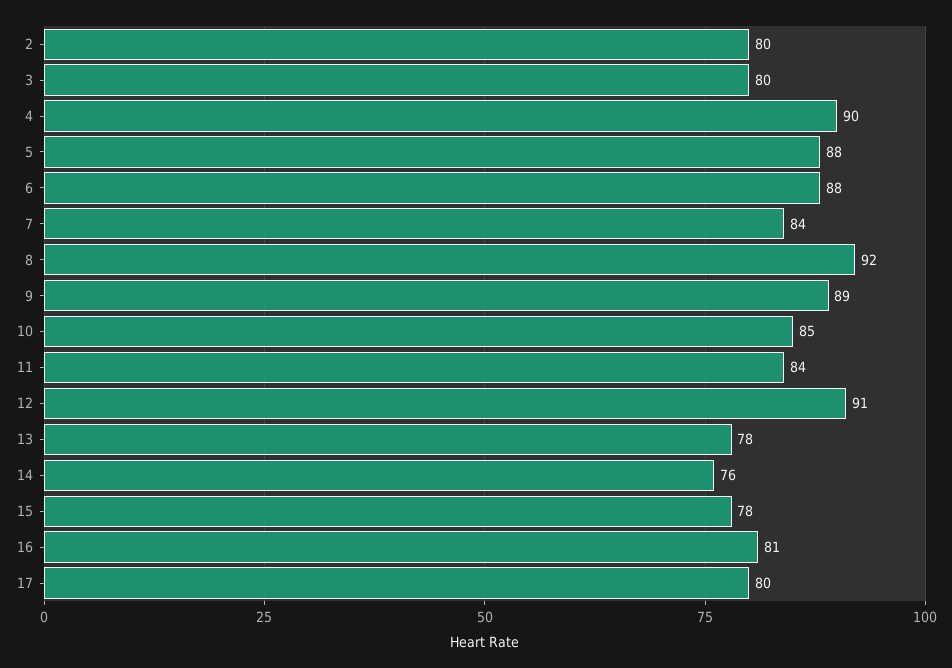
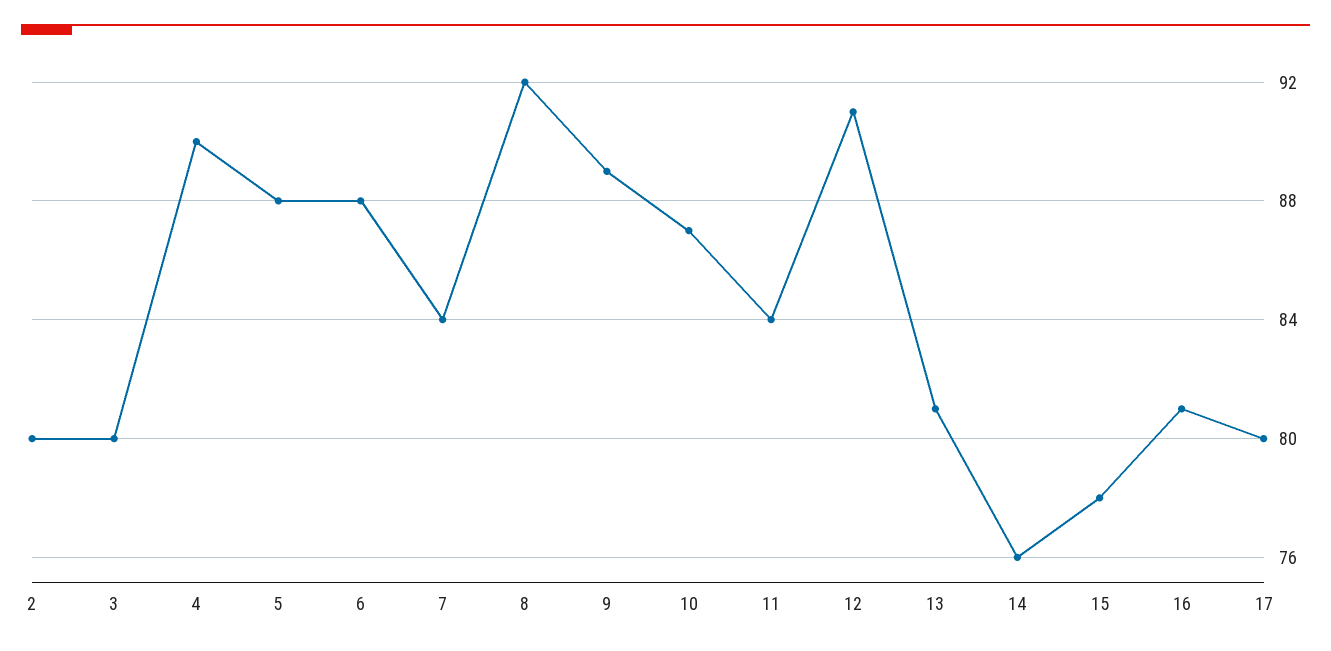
  {
    "2": 80,
    "3": 80,
    "4": 90,
    "5": 88,
    "6": 88,
    "7": 84,
    "8": 92,
    "9": 89,
-   "10": 85,
+   "10": 87,
    "11": 84,
    "12": 91,
-   "13": 78,
+   "13": 81,
    "14": 76,
    "15": 78,
    "16": 81,
    "17": 80
  }

